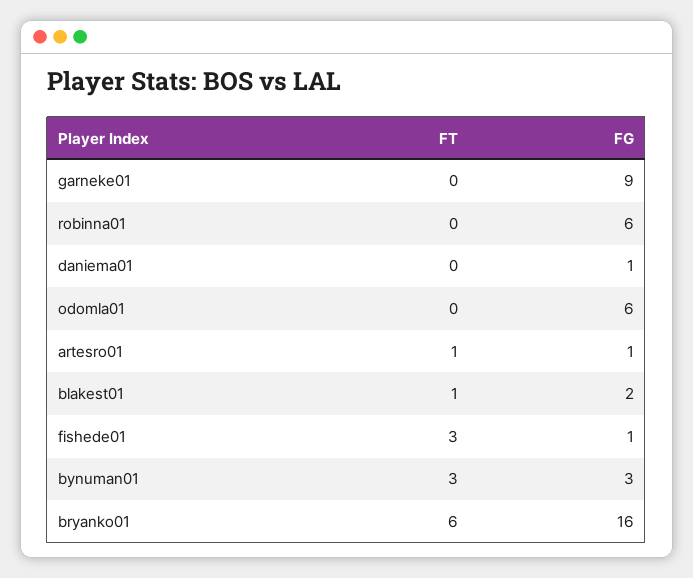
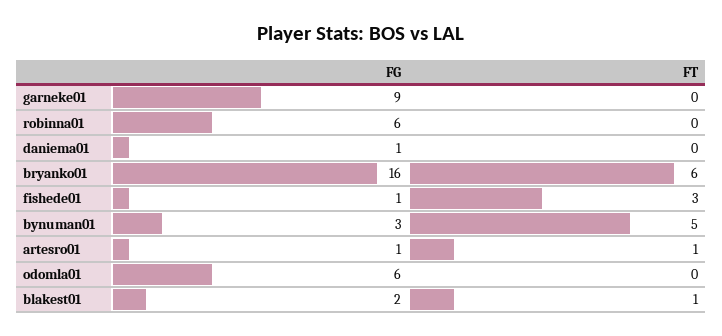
  {
    "FT": {
      "garneke01": 0,
      "robinna01": 0,
      "daniema01": 0,
      "odomla01": 0,
      "artesro01": 1,
      "blakest01": 1,
      "fishede01": 3,
-     "bynuman01": 3,
+     "bynuman01": 5,
      "bryanko01": 6
    },
    "FG": {
      "garneke01": 9,
      "robinna01": 6,
      "daniema01": 1,
      "odomla01": 6,
      "artesro01": 1,
      "blakest01": 2,
      "fishede01": 1,
      "bynuman01": 3,
      "bryanko01": 16
    }
  }

